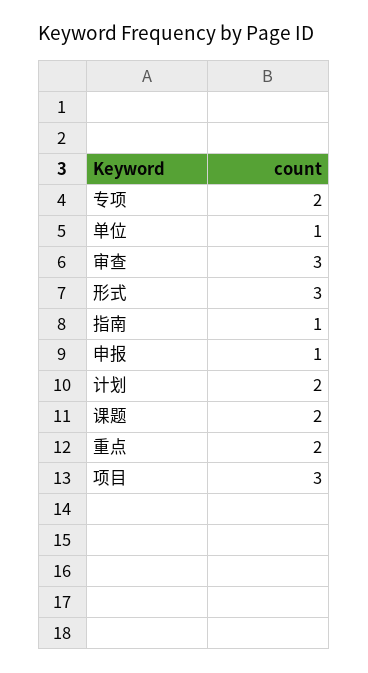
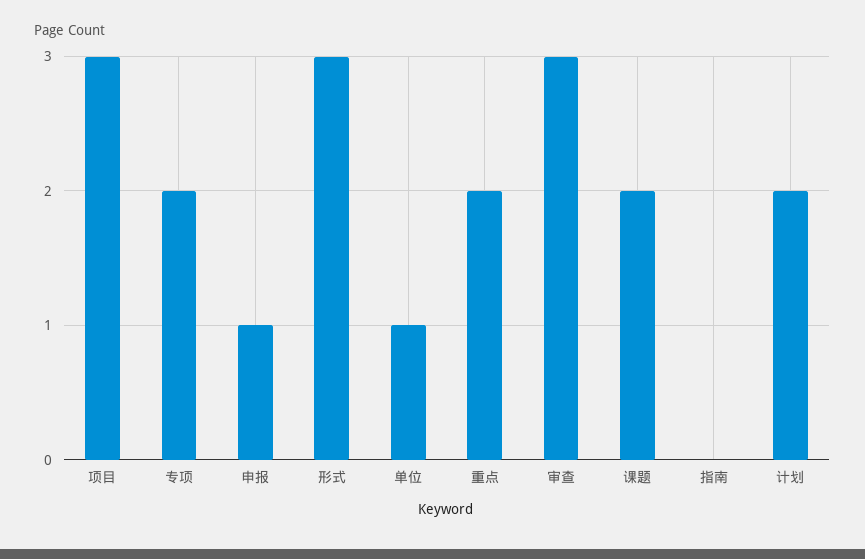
  {
    "专项": 2,
    "单位": 1,
    "审查": 3,
    "形式": 3,
-   "指南": 1,
+   "指南": 0,
    "申报": 1,
    "计划": 2,
    "课题": 2,
    "重点": 2,
    "项目": 3
  }

